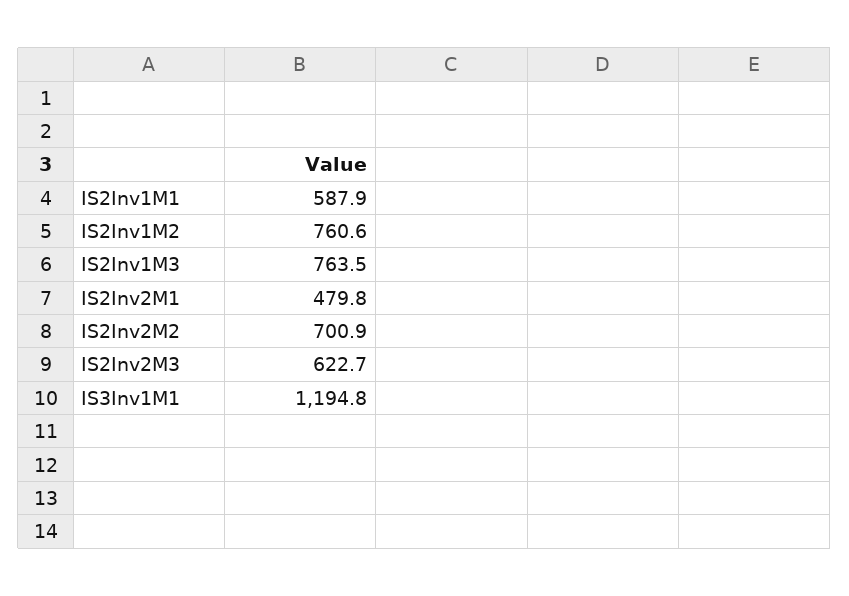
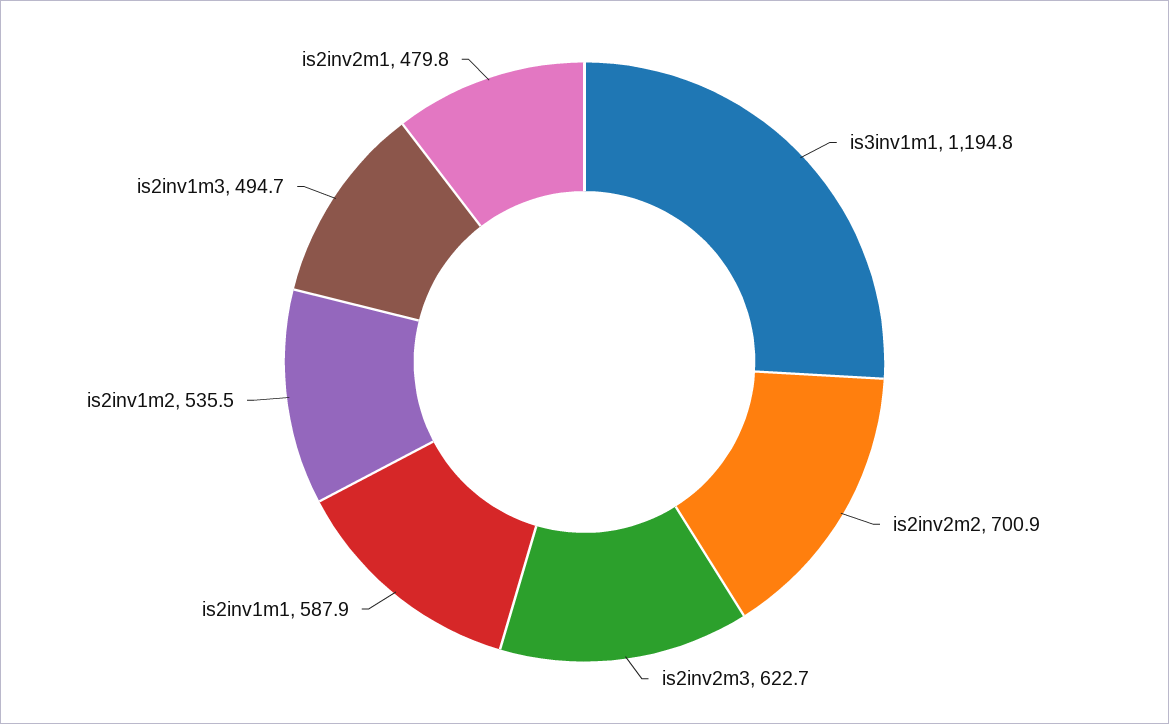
  {
    "IS2Inv1M1": 587.9,
-   "IS2Inv1M2": 760.6,
+   "IS2Inv1M2": 535.5,
-   "IS2Inv1M3": 763.5,
+   "IS2Inv1M3": 494.7,
    "IS2Inv2M1": 479.8,
    "IS2Inv2M2": 700.9,
    "IS2Inv2M3": 622.7,
    "IS3Inv1M1": 1194.8
  }

